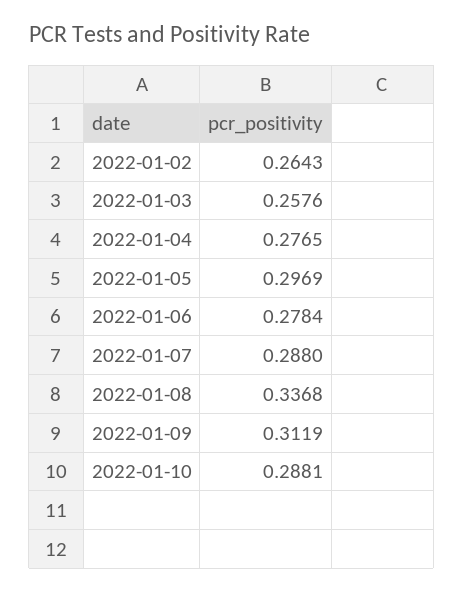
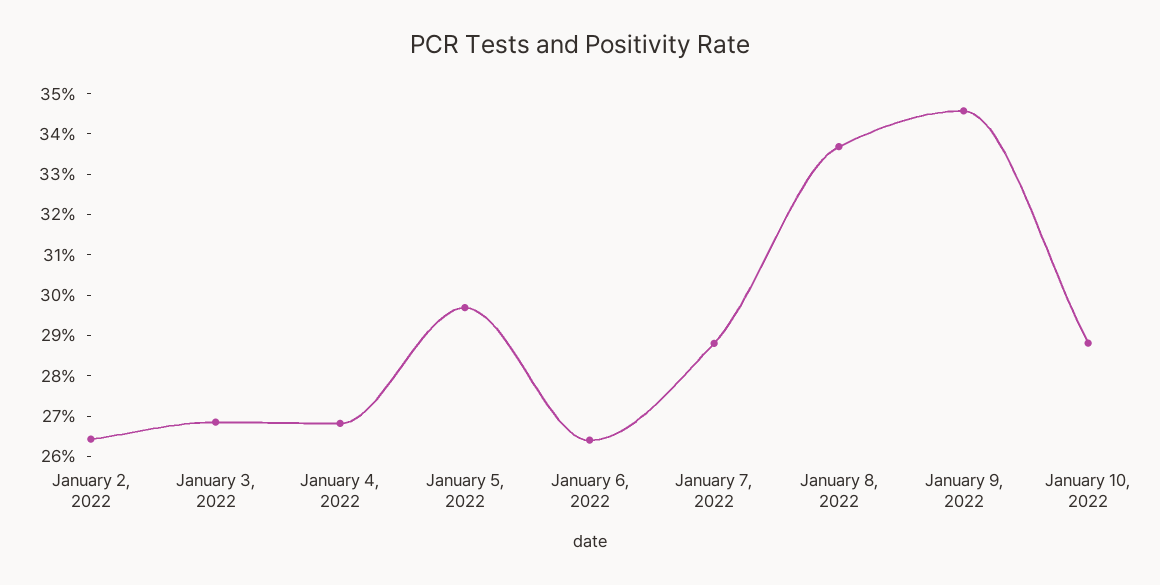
  {
    "2022-01-02": 0.2643,
-   "2022-01-03": 0.2576,
+   "2022-01-03": 0.268,
-   "2022-01-04": 0.2765,
+   "2022-01-04": 0.268,
    "2022-01-05": 0.2969,
-   "2022-01-06": 0.2784,
+   "2022-01-06": 0.264,
    "2022-01-07": 0.288,
    "2022-01-08": 0.3368,
-   "2022-01-09": 0.3119,
+   "2022-01-09": 0.346,
    "2022-01-10": 0.2881
  }

